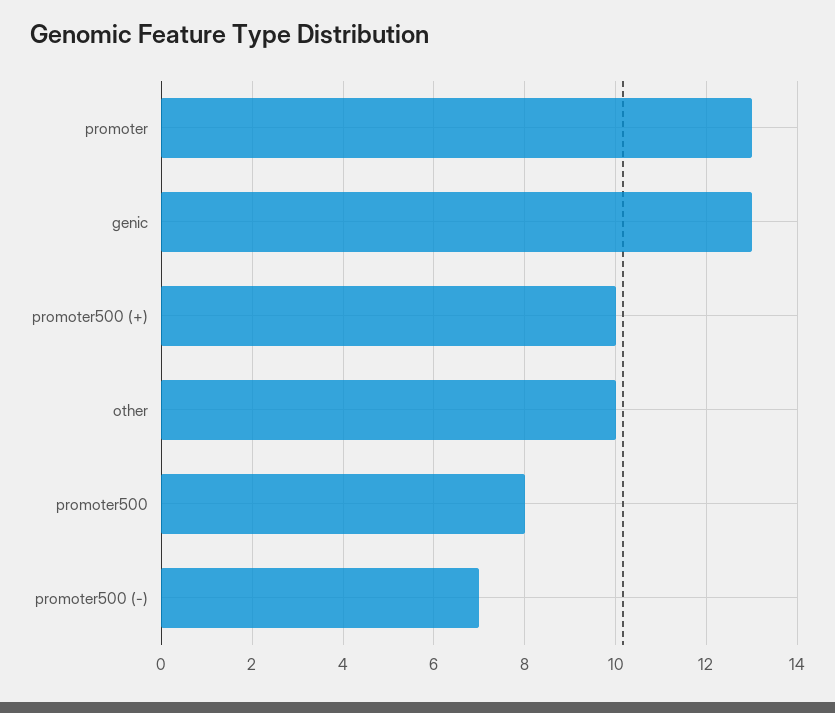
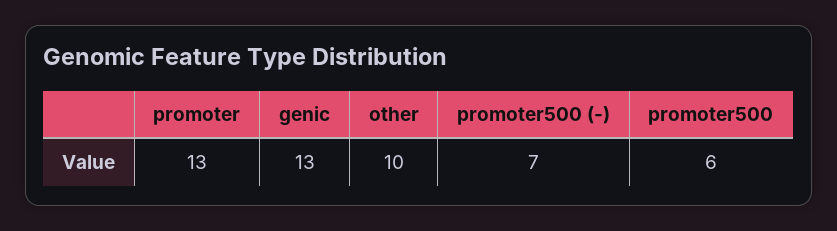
  {
    "promoter": 13,
    "genic": 13,
-   "promoter500 (+)": 10,
    "other": 10,
-   "promoter500": 8,
+   "promoter500": 6,
    "promoter500 (-)": 7
  }

